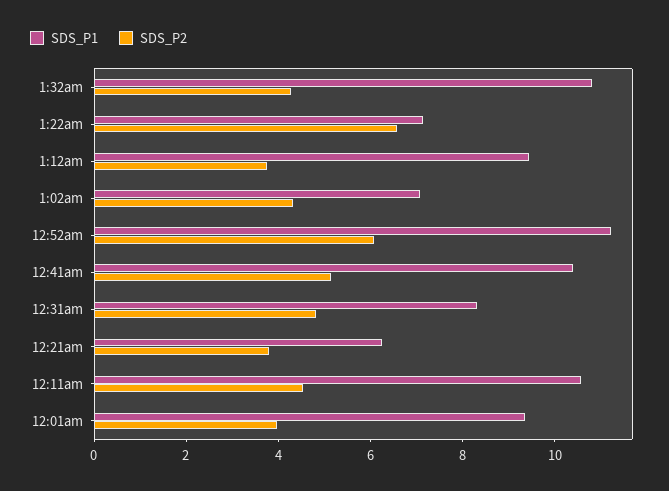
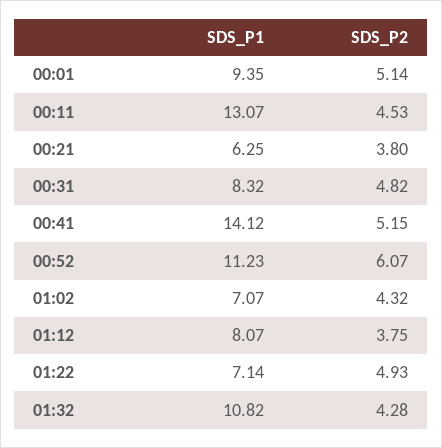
  {
    "SDS_P1": {
      "1:32am": 10.82,
      "1:22am": 7.14,
-     "1:12am": 9.5,
+     "1:12am": 8.07,
      "1:02am": 7.07,
      "12:52am": 11.23,
-     "12:41am": 10.5,
+     "12:41am": 14.12,
      "12:31am": 8.32,
      "12:21am": 6.25,
-     "12:11am": 10.5,
+     "12:11am": 13.07,
      "12:01am": 9.35
    },
    "SDS_P2": {
      "1:32am": 4.28,
-     "1:22am": 6.5,
+     "1:22am": 4.93,
      "1:12am": 3.75,
      "1:02am": 4.32,
      "12:52am": 6.07,
      "12:41am": 5.15,
      "12:31am": 4.82,
      "12:21am": 3.8,
      "12:11am": 4.53,
-     "12:01am": 4
+     "12:01am": 5.14
    }
  }

